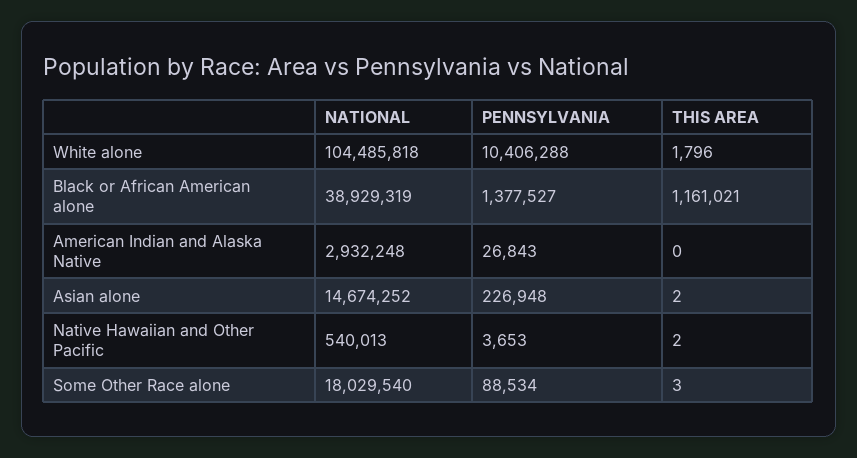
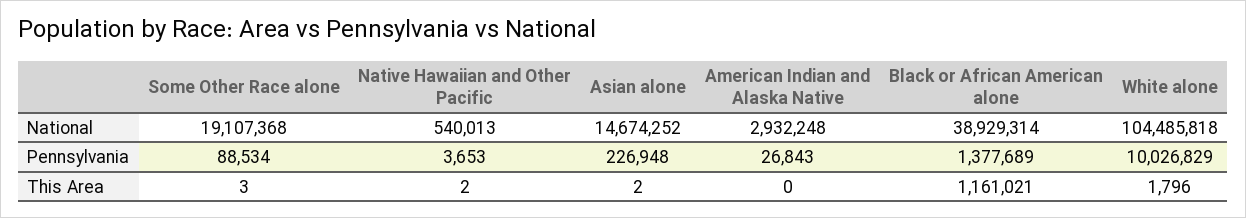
  {
    "NATIONAL": {
      "White alone": 104485818,
-     "Black or African American alone": 38929319,
+     "Black or African American alone": 38929314,
      "American Indian and Alaska Native": 2932248,
      "Asian alone": 14674252,
      "Native Hawaiian and Other Pacific": 540013,
-     "Some Other Race alone": 18029540
+     "Some Other Race alone": 19107368
    },
    "PENNSYLVANIA": {
-     "White alone": 10406288,
+     "White alone": 10026829,
-     "Black or African American alone": 1377527,
+     "Black or African American alone": 1377689,
      "American Indian and Alaska Native": 26843,
      "Asian alone": 226948,
      "Native Hawaiian and Other Pacific": 3653,
      "Some Other Race alone": 88534
    },
    "THIS AREA": {
      "White alone": 1796,
      "Black or African American alone": 1161021,
      "American Indian and Alaska Native": 0,
      "Asian alone": 2,
      "Native Hawaiian and Other Pacific": 2,
      "Some Other Race alone": 3
    }
  }

